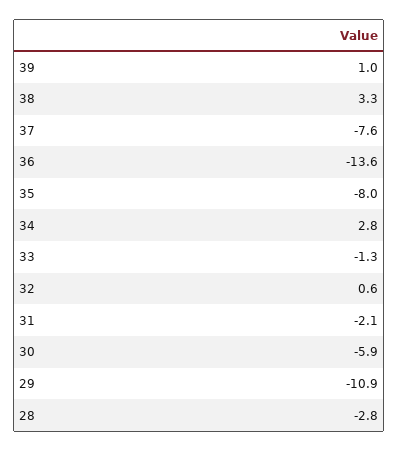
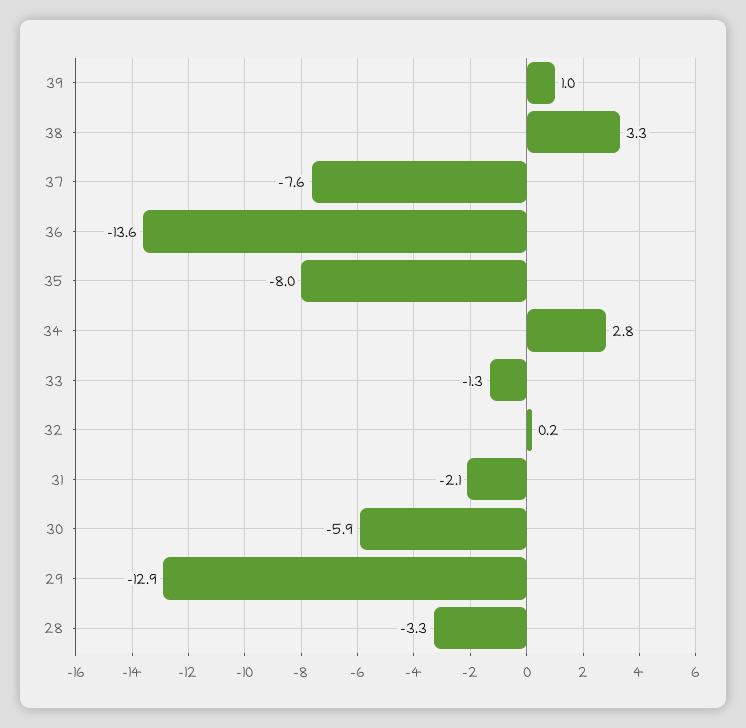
  {
    "39": 1,
    "38": 3.3,
    "37": -7.6,
    "36": -13.6,
    "35": -8,
    "34": 2.8,
    "33": -1.3,
-   "32": 0.6,
+   "32": 0.2,
    "31": -2.1,
    "30": -5.9,
-   "29": -10.9,
+   "29": -12.9,
-   "28": -2.8
+   "28": -3.3
  }

